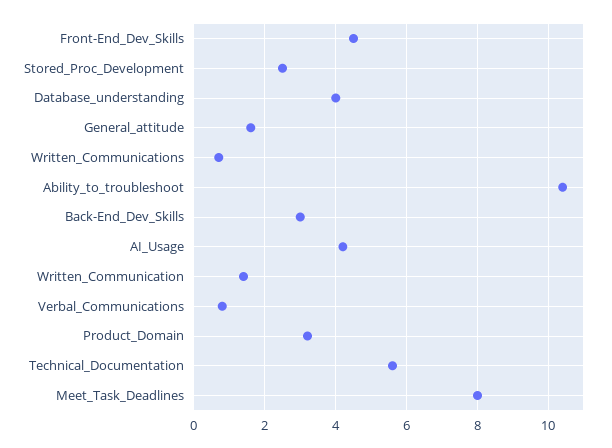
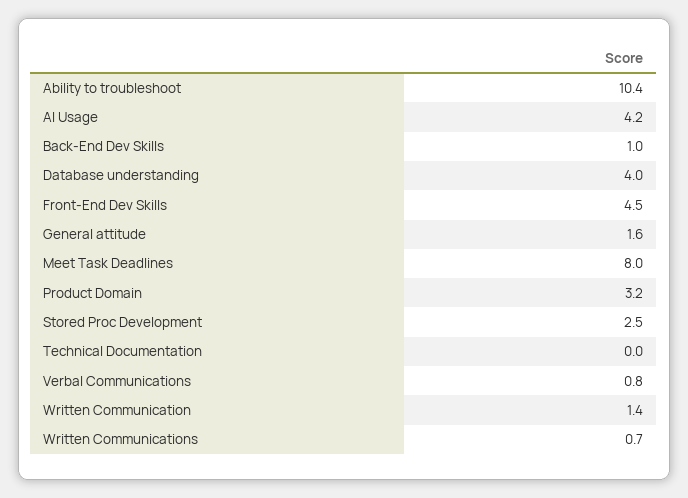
  {
    "Front-End_Dev_Skills": 4.5,
    "Stored_Proc_Development": 2.5,
    "Database_understanding": 4,
    "General_attitude": 1.6,
    "Written_Communications": 0.7,
    "Ability_to_troubleshoot": 10.4,
-   "Back-End_Dev_Skills": 3,
+   "Back-End_Dev_Skills": 1,
    "AI_Usage": 4.2,
    "Written_Communication": 1.4,
    "Verbal_Communications": 0.8,
    "Product_Domain": 3.2,
-   "Technical_Documentation": 5.5,
+   "Technical_Documentation": 0,
    "Meet_Task_Deadlines": 8
  }

